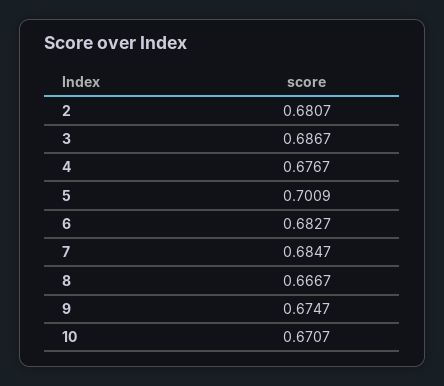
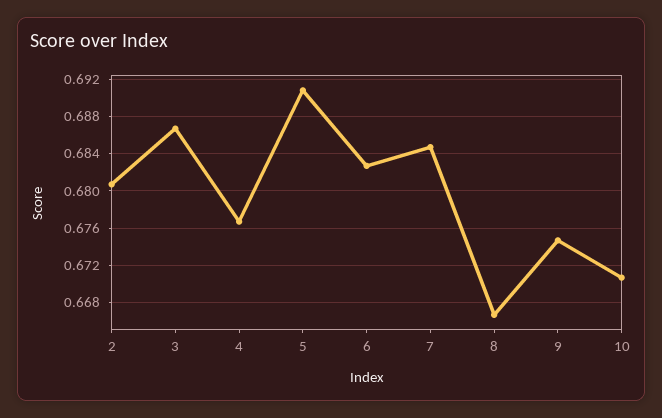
  {
    "2": 0.6807,
    "3": 0.6867,
    "4": 0.6767,
-   "5": 0.7009,
+   "5": 0.691,
    "6": 0.6827,
    "7": 0.6847,
    "8": 0.6667,
    "9": 0.6747,
    "10": 0.6707
  }

